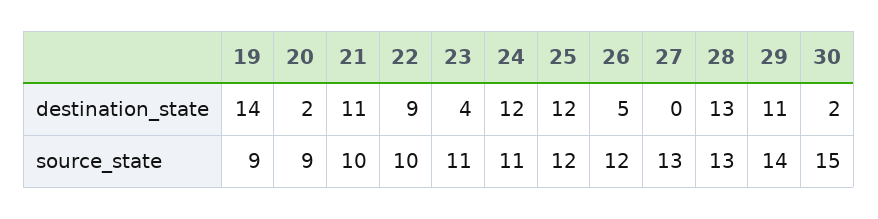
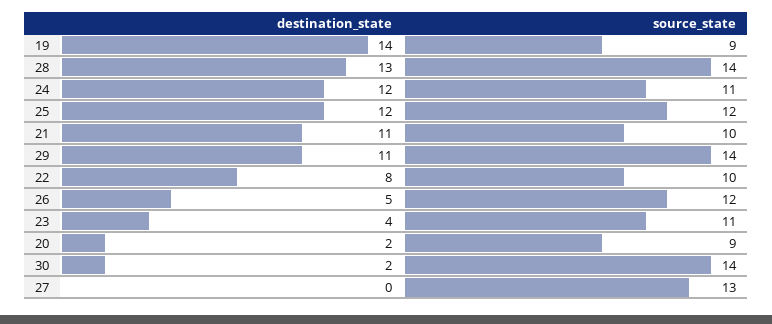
  {
    "19": {
      "destination_state": 14,
      "source_state": 9
    },
    "20": {
      "destination_state": 2,
      "source_state": 9
    },
    "21": {
      "destination_state": 11,
      "source_state": 10
    },
    "22": {
-     "destination_state": 9,
+     "destination_state": 8,
      "source_state": 10
    },
    "23": {
      "destination_state": 4,
      "source_state": 11
    },
    "24": {
      "destination_state": 12,
      "source_state": 11
    },
    "25": {
      "destination_state": 12,
      "source_state": 12
    },
    "26": {
      "destination_state": 5,
      "source_state": 12
    },
    "27": {
      "destination_state": 0,
      "source_state": 13
    },
    "28": {
      "destination_state": 13,
-     "source_state": 13
+     "source_state": 14
    },
    "29": {
      "destination_state": 11,
      "source_state": 14
    },
    "30": {
      "destination_state": 2,
-     "source_state": 15
+     "source_state": 14
    }
  }

